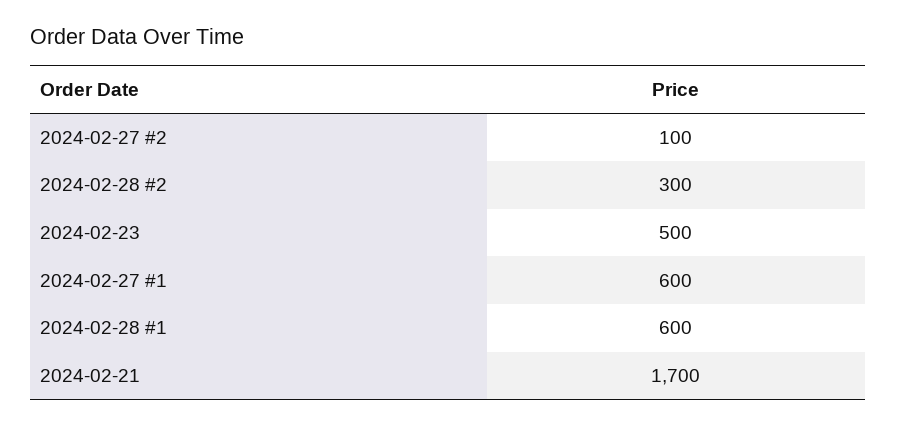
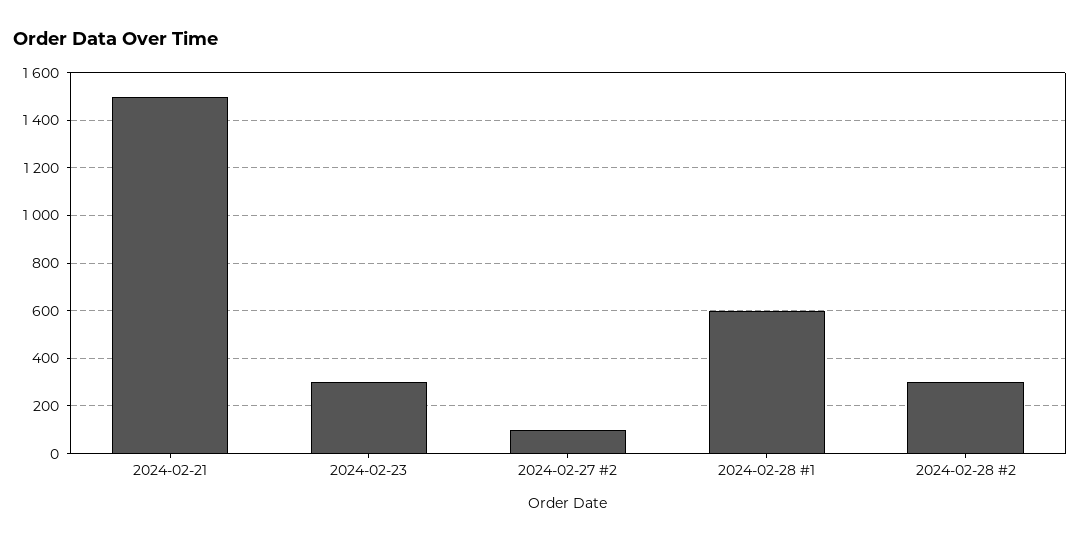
  {
    "2024-02-27 #2": 100,
    "2024-02-28 #2": 300,
-   "2024-02-23": 500,
+   "2024-02-23": 300,
-   "2024-02-27 #1": 600,
    "2024-02-28 #1": 600,
-   "2024-02-21": 1700
+   "2024-02-21": 1500
  }

